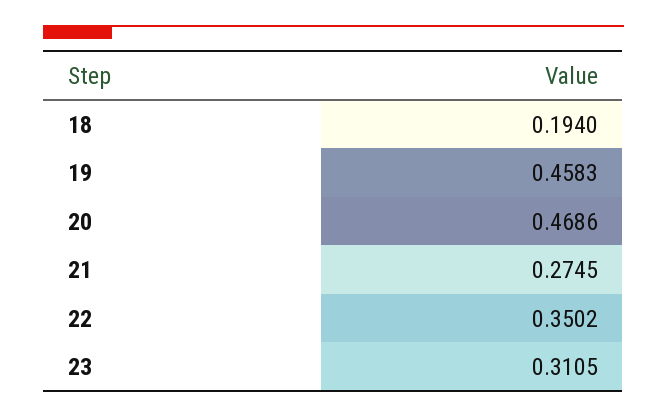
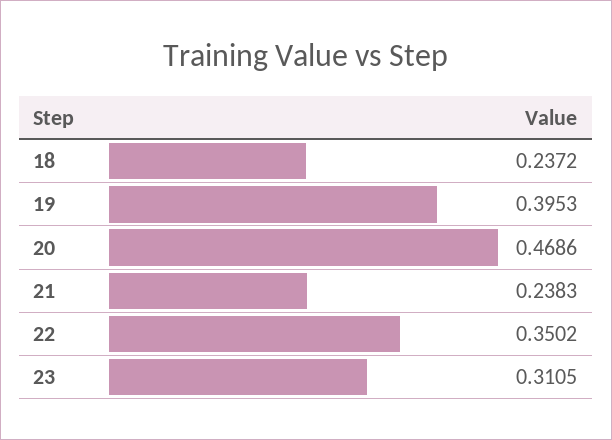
  {
-   "18": 0.194,
+   "18": 0.2372,
-   "19": 0.4583,
+   "19": 0.3953,
    "20": 0.4686,
-   "21": 0.2745,
+   "21": 0.2383,
    "22": 0.3502,
    "23": 0.3105
  }

